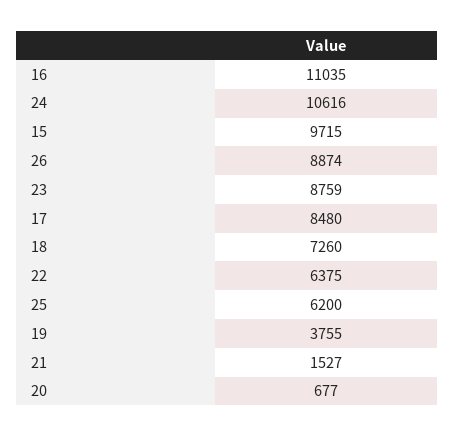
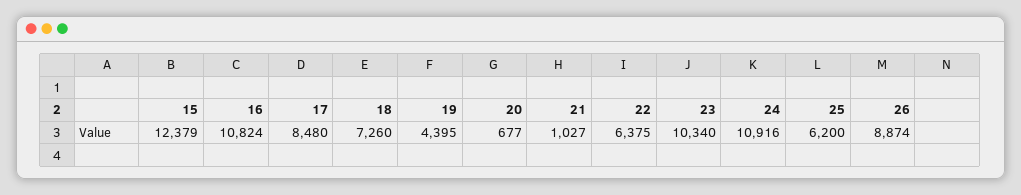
  {
-   "16": 11035,
+   "16": 10824,
-   "24": 10616,
+   "24": 10916,
-   "15": 9715,
+   "15": 12379,
    "26": 8874,
-   "23": 8759,
+   "23": 10340,
    "17": 8480,
    "18": 7260,
    "22": 6375,
    "25": 6200,
-   "19": 3755,
+   "19": 4395,
-   "21": 1527,
+   "21": 1027,
    "20": 677
  }

